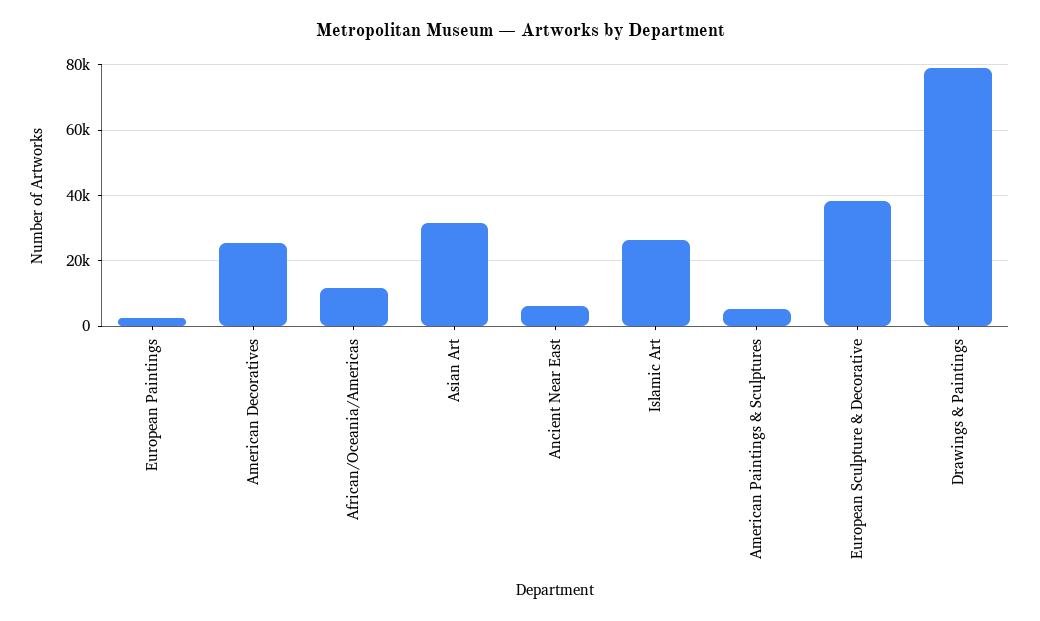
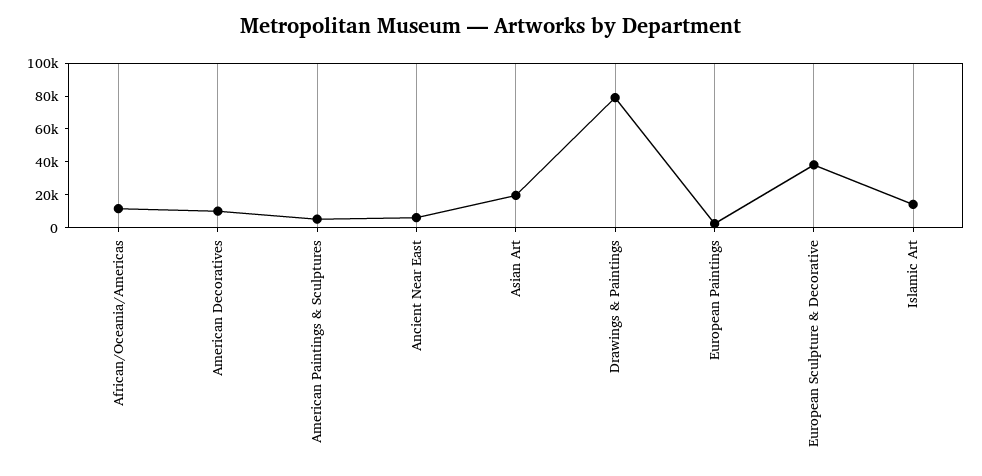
  {
    "European Paintings": 2000,
-   "American Decoratives": 26000,
+   "American Decoratives": 10000,
    "African/Oceania/Americas": 12000,
-   "Asian Art": 32000,
+   "Asian Art": 20000,
    "Ancient Near East": 6000,
-   "Islamic Art": 26000,
+   "Islamic Art": 15000,
    "American Paintings & Sculptures": 6000,
    "European Sculpture & Decorative": 38000,
    "Drawings & Paintings": 80000
  }

